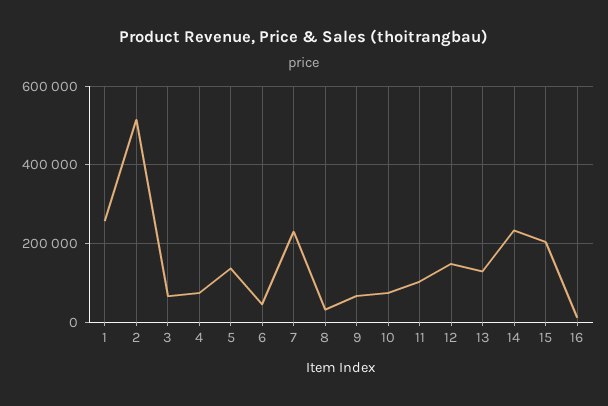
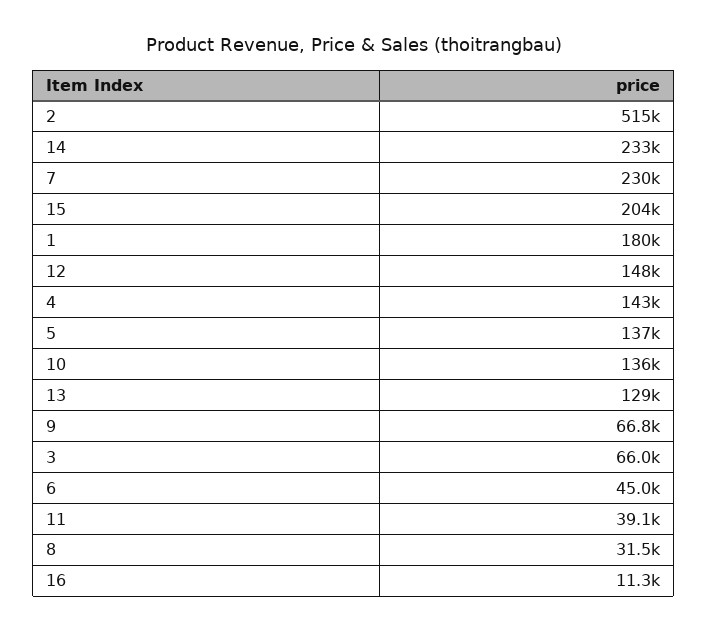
  {
-   "1": 260000,
+   "1": 180000,
    "2": 515000,
    "3": 66000,
-   "4": 80000,
+   "4": 143000,
    "5": 137000,
    "6": 45000,
    "7": 230000,
    "8": 31500,
    "9": 66800,
-   "10": 80000,
+   "10": 136000,
-   "11": 100000,
+   "11": 39100,
    "12": 148000,
    "13": 129000,
    "14": 233000,
    "15": 204000,
    "16": 11300
  }

